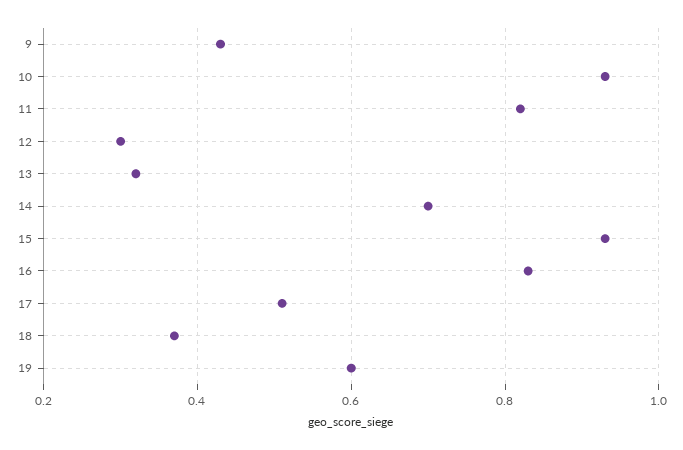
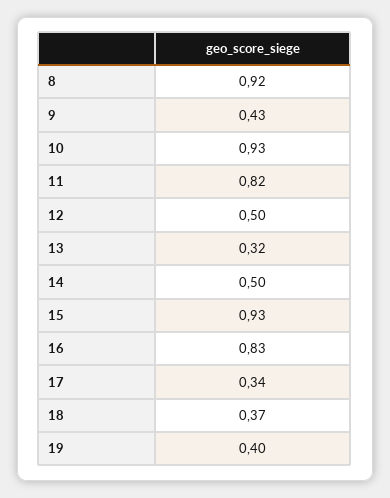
  {
    "9": 0.43,
    "10": 0.93,
    "11": 0.82,
-   "12": 0.3,
+   "12": 0.5,
    "13": 0.32,
-   "14": 0.7,
+   "14": 0.5,
    "15": 0.93,
    "16": 0.83,
-   "17": 0.5,
+   "17": 0.34,
    "18": 0.37,
-   "19": 0.6
+   "19": 0.4,
+   "8": 0.92
  }

